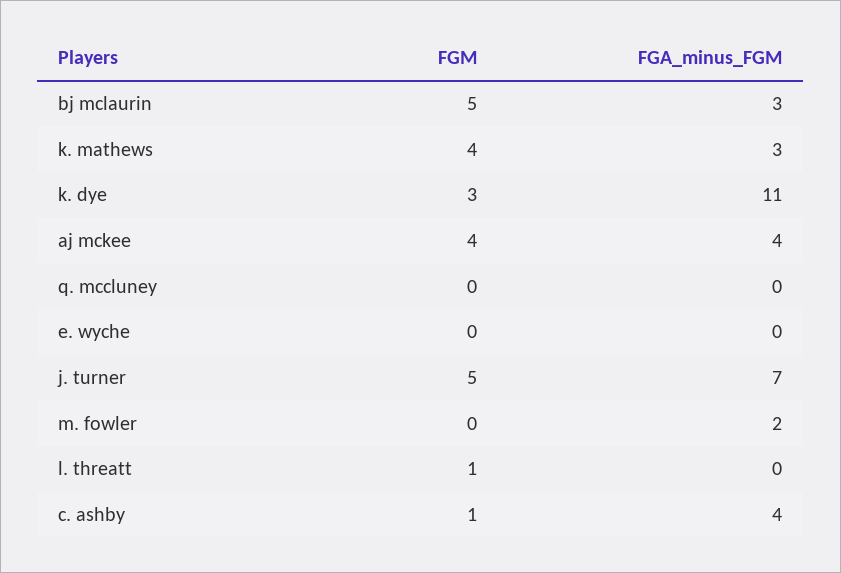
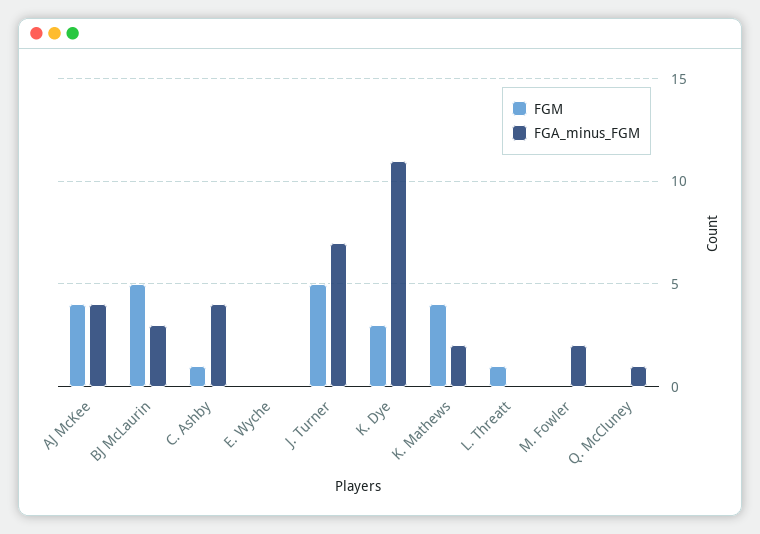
  {
    "FGM": {
      "bj mclaurin": 5,
      "k. mathews": 4,
      "k. dye": 3,
      "aj mckee": 4,
      "q. mccluney": 0,
      "e. wyche": 0,
      "j. turner": 5,
      "m. fowler": 0,
      "l. threatt": 1,
      "c. ashby": 1
    },
    "FGA_minus_FGM": {
      "bj mclaurin": 3,
-     "k. mathews": 3,
+     "k. mathews": 2,
      "k. dye": 11,
      "aj mckee": 4,
-     "q. mccluney": 0,
+     "q. mccluney": 1,
      "e. wyche": 0,
      "j. turner": 7,
      "m. fowler": 2,
      "l. threatt": 0,
      "c. ashby": 4
    }
  }

